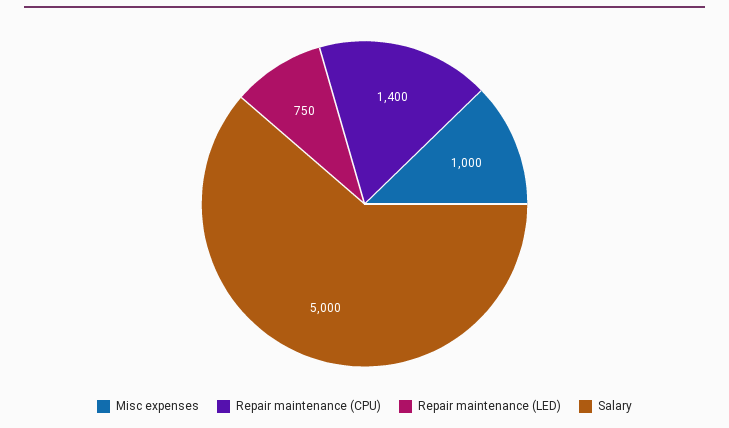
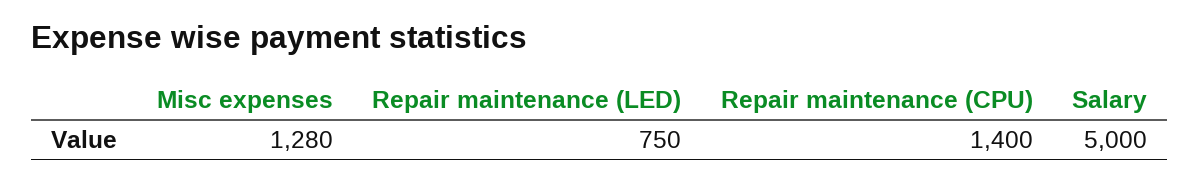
  {
-   "Misc expenses": 1000,
+   "Misc expenses": 1280,
    "Repair maintenance (CPU)": 1400,
    "Repair maintenance (LED)": 750,
    "Salary": 5000
  }

